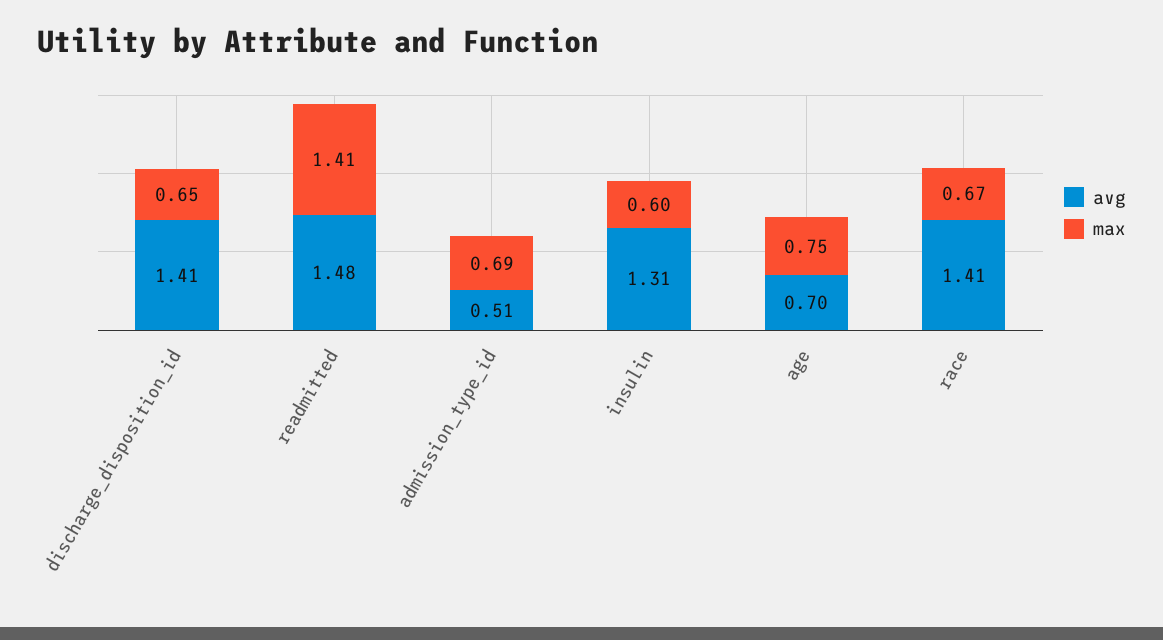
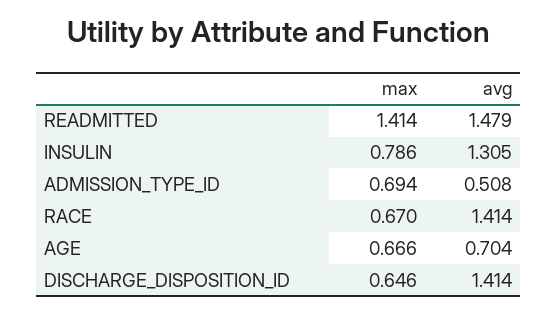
  {
    "avg": {
      "discharge_disposition_id": 1.414,
      "readmitted": 1.479,
      "admission_type_id": 0.508,
      "insulin": 1.305,
      "age": 0.704,
      "race": 1.414
    },
    "max": {
      "discharge_disposition_id": 0.646,
      "readmitted": 1.414,
      "admission_type_id": 0.694,
-     "insulin": 0.6,
+     "insulin": 0.786,
-     "age": 0.75,
+     "age": 0.666,
      "race": 0.67
    }
  }

